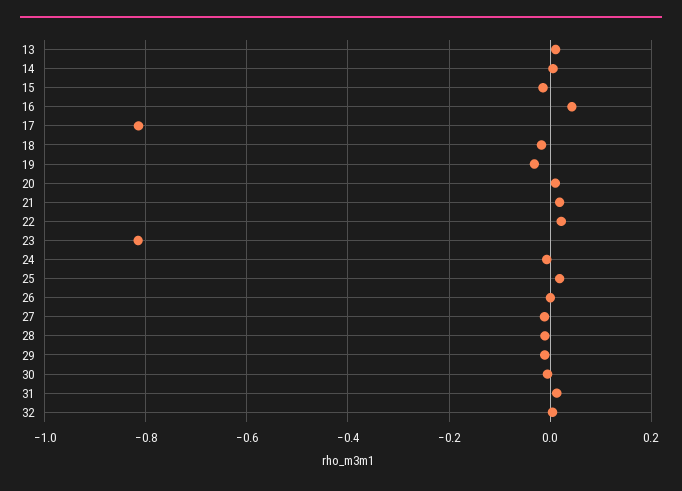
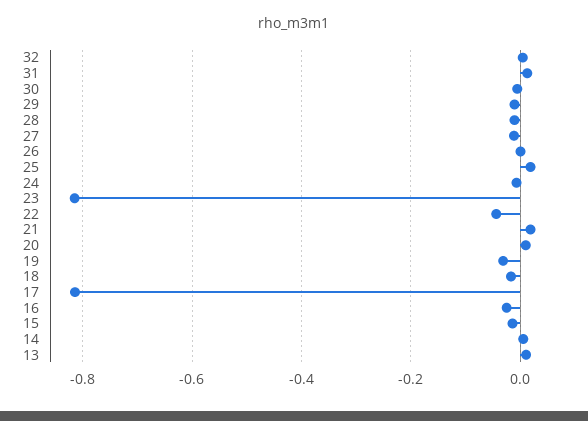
  {
    "13": 0.02,
    "14": 0,
    "15": -0.02,
-   "16": 0.04,
+   "16": -0.02,
    "17": -0.82,
    "18": -0.02,
    "19": -0.04,
    "20": 0.02,
    "21": 0.02,
-   "22": 0.02,
+   "22": -0.04,
    "23": -0.82,
    "24": 0,
    "25": 0.02,
    "26": 0,
    "27": -0.02,
    "28": -0.02,
    "29": -0.02,
    "30": 0,
    "31": 0.02,
    "32": 0
  }

